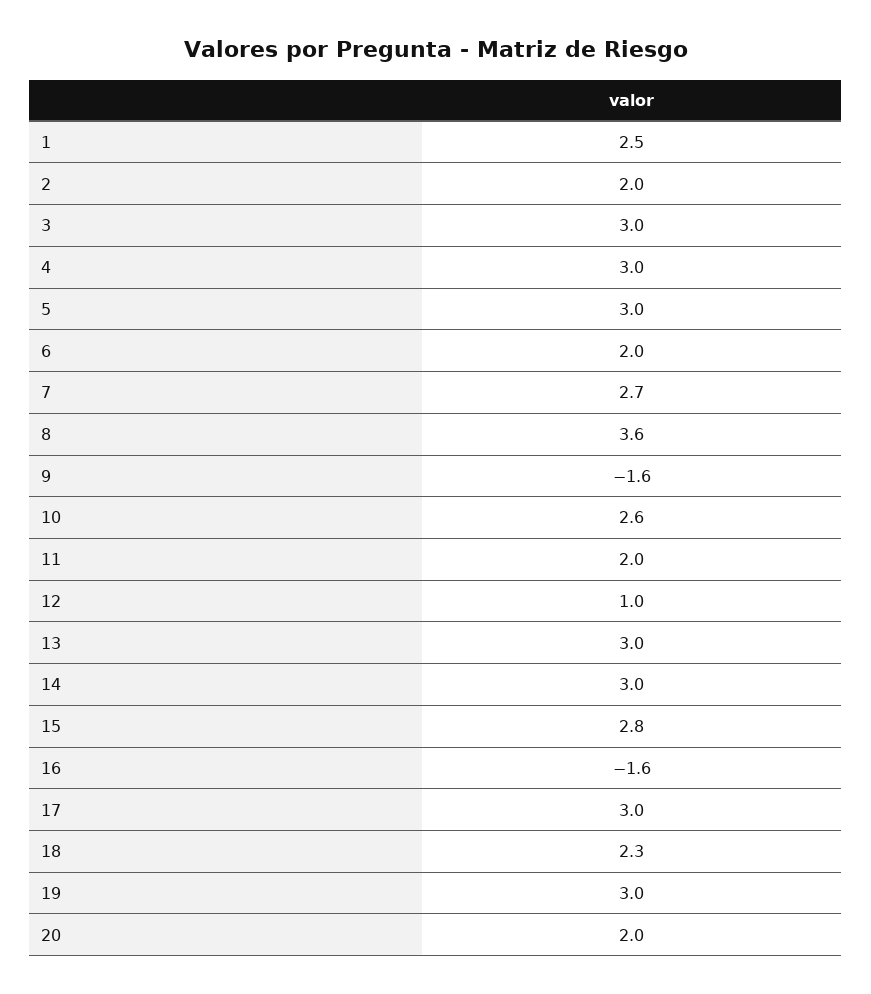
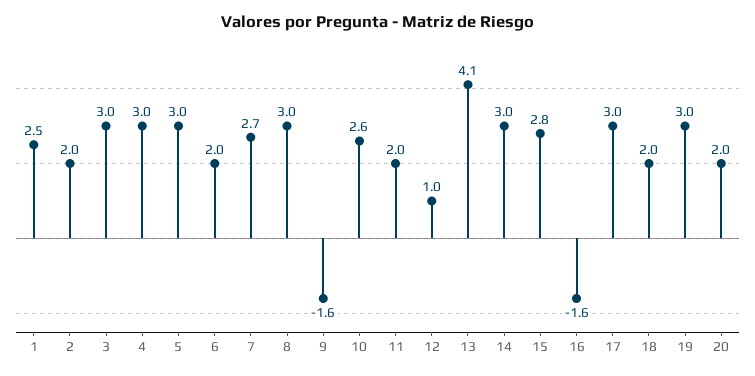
  {
    "1": 2.5,
    "2": 2,
    "3": 3,
    "4": 3,
    "5": 3,
    "6": 2,
    "7": 2.7,
-   "8": 3.6,
+   "8": 3,
    "9": -1.6,
    "10": 2.6,
    "11": 2,
    "12": 1,
-   "13": 3,
+   "13": 4.1,
    "14": 3,
    "15": 2.8,
    "16": -1.6,
    "17": 3,
-   "18": 2.3,
+   "18": 2,
    "19": 3,
    "20": 2
  }

